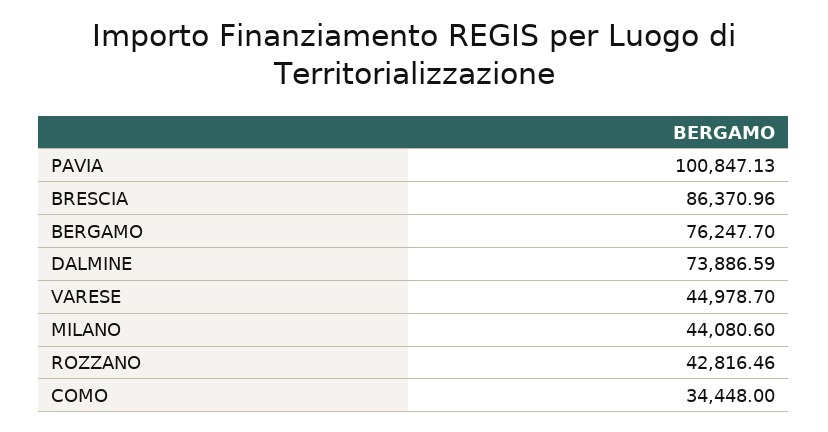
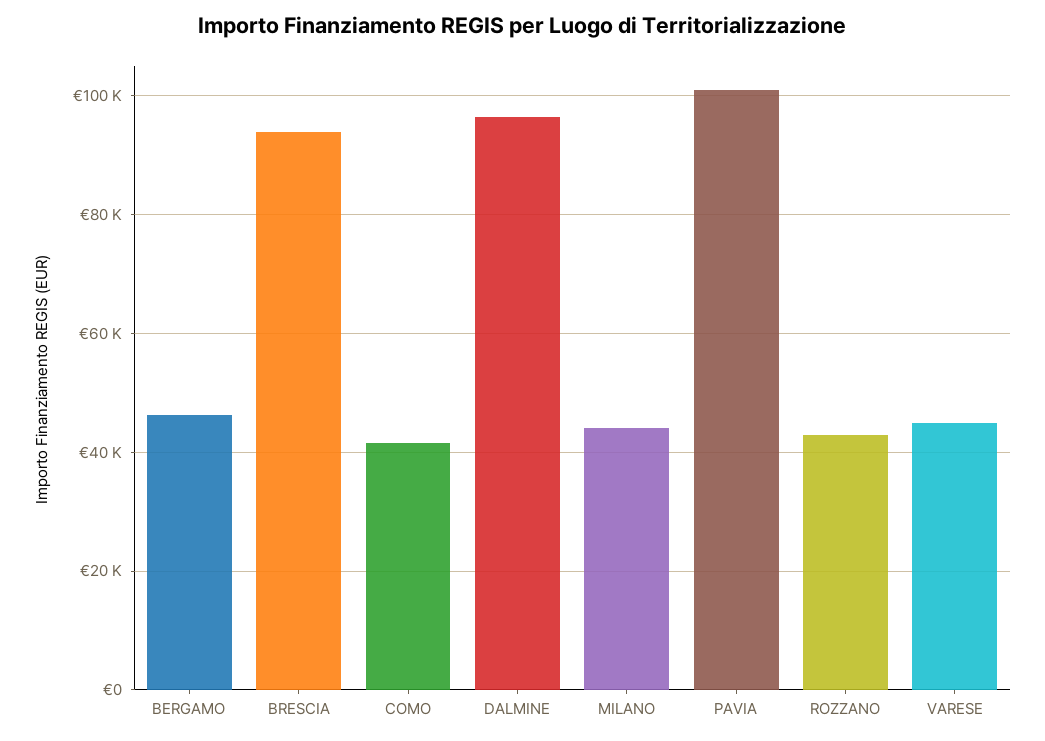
  {
    "PAVIA": 100847.13,
-   "BRESCIA": 86370.96,
+   "BRESCIA": 94000,
-   "BERGAMO": 76247.7,
+   "BERGAMO": 46000,
-   "DALMINE": 73886.59,
+   "DALMINE": 96000,
    "VARESE": 44978.7,
    "MILANO": 44080.6,
    "ROZZANO": 42816.46,
-   "COMO": 34448
+   "COMO": 42000
  }

